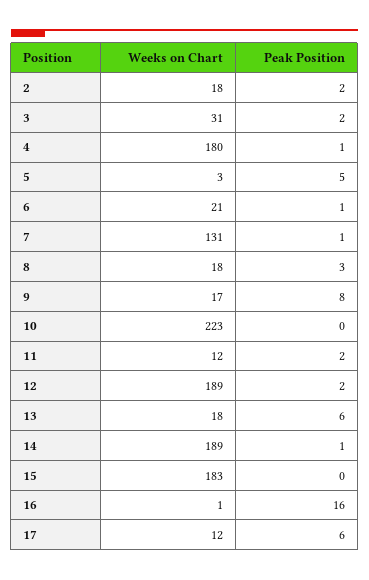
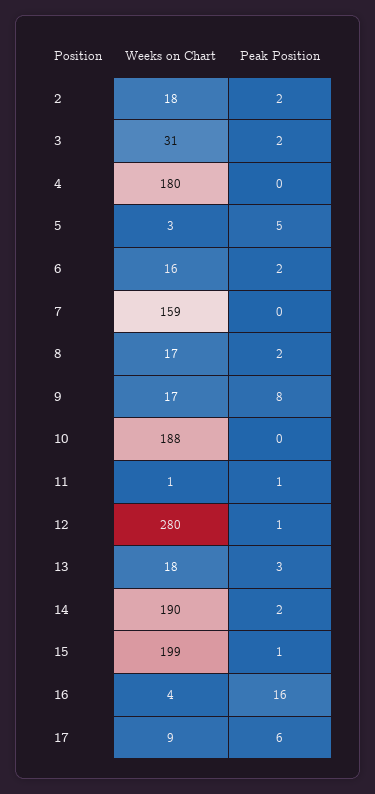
  {
    "Weeks on Chart": {
      "2": 18,
      "3": 31,
      "4": 180,
      "5": 3,
-     "6": 21,
+     "6": 16,
-     "7": 131,
+     "7": 159,
-     "8": 18,
+     "8": 17,
      "9": 17,
-     "10": 223,
+     "10": 188,
-     "11": 12,
+     "11": 1,
-     "12": 189,
+     "12": 280,
      "13": 18,
-     "14": 189,
+     "14": 190,
-     "15": 183,
+     "15": 199,
-     "16": 1,
+     "16": 4,
-     "17": 12
+     "17": 9
    },
    "Peak Position": {
      "2": 2,
      "3": 2,
-     "4": 1,
+     "4": 0,
      "5": 5,
-     "6": 1,
+     "6": 2,
-     "7": 1,
+     "7": 0,
-     "8": 3,
+     "8": 2,
      "9": 8,
      "10": 0,
-     "11": 2,
+     "11": 1,
-     "12": 2,
+     "12": 1,
-     "13": 6,
+     "13": 3,
-     "14": 1,
+     "14": 2,
-     "15": 0,
+     "15": 1,
      "16": 16,
      "17": 6
    }
  }

